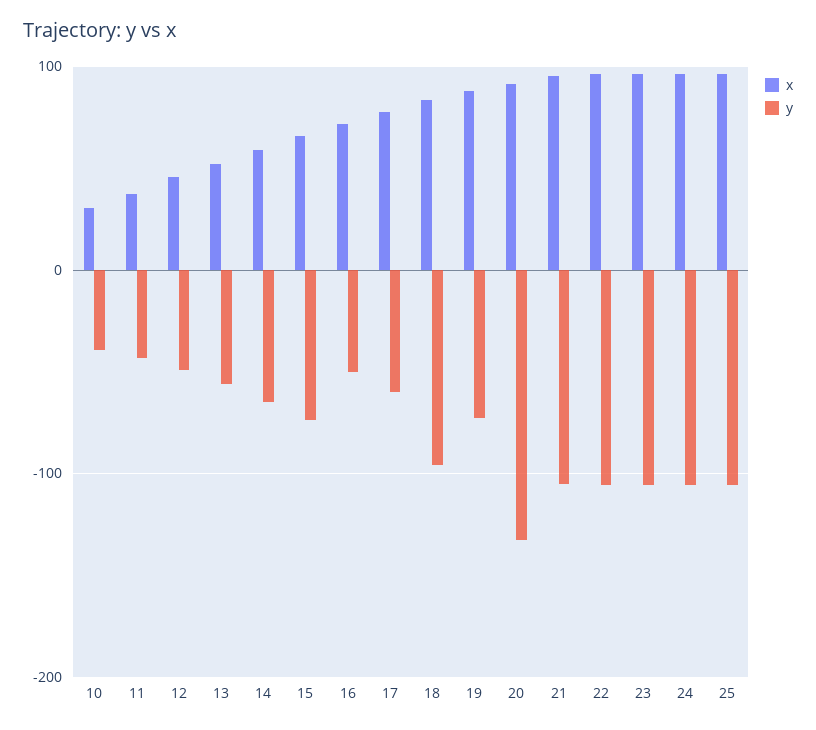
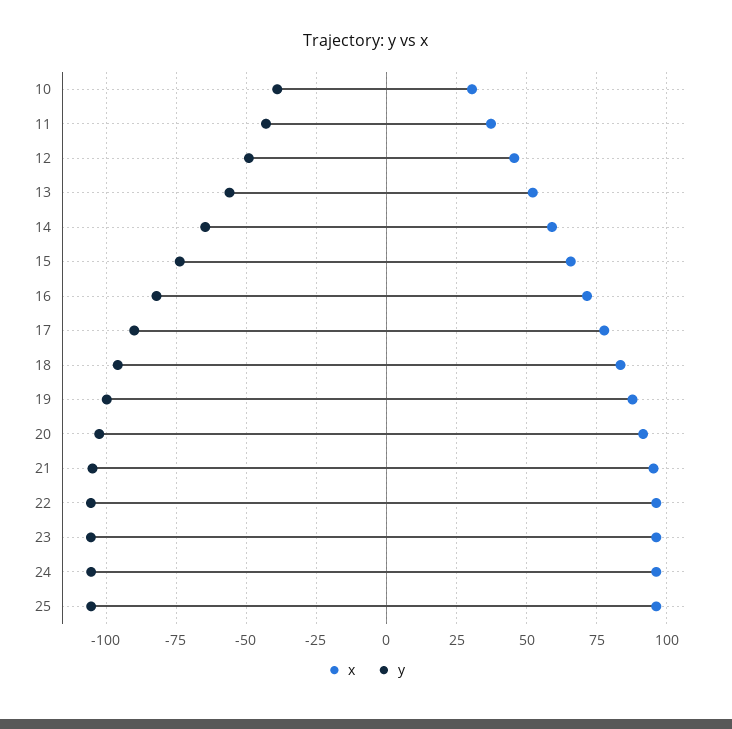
  {
    "x": {
      "10": 30,
      "11": 37.5,
      "12": 45,
      "13": 52.5,
      "14": 60,
      "15": 65,
      "16": 72.5,
      "17": 77.5,
      "18": 82.5,
      "19": 87.5,
      "20": 92.5,
      "21": 95,
      "22": 97.5,
      "23": 97.5,
      "24": 97.5,
      "25": 97.5
    },
    "y": {
      "10": -40,
      "11": -42.5,
      "12": -50,
      "13": -55,
      "14": -65,
      "15": -75,
-     "16": -50,
+     "16": -82.5,
-     "17": -60,
+     "17": -90,
      "18": -95,
-     "19": -70,
+     "19": -100,
-     "20": -130,
+     "20": -102.5,
      "21": -105,
      "22": -105,
      "23": -105,
      "24": -105,
      "25": -105
    }
  }

